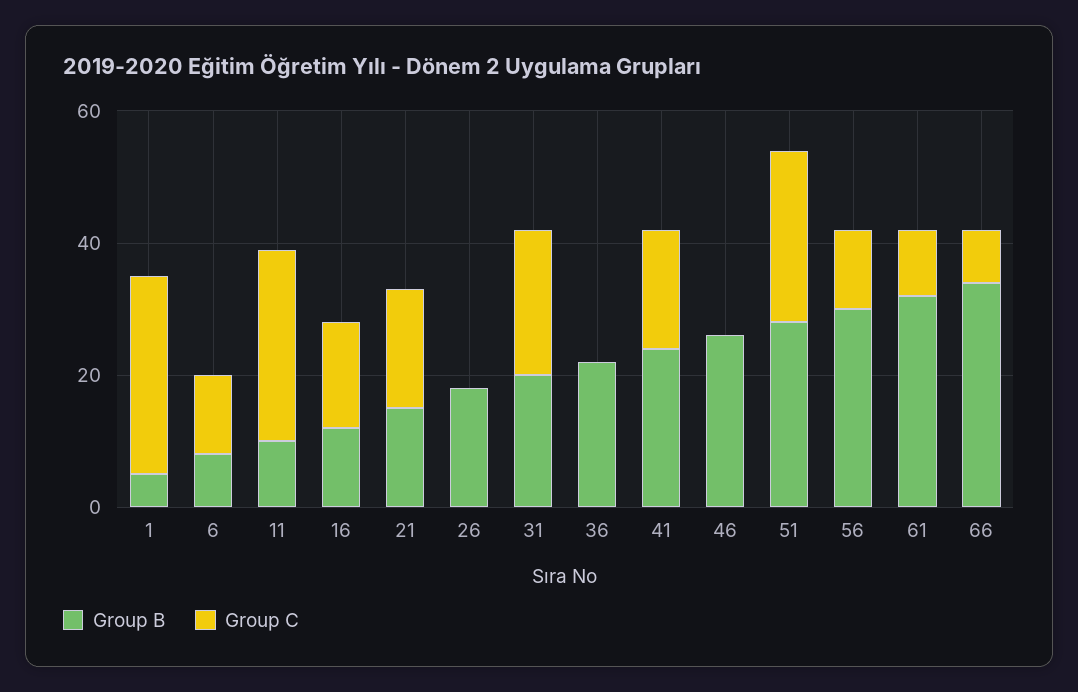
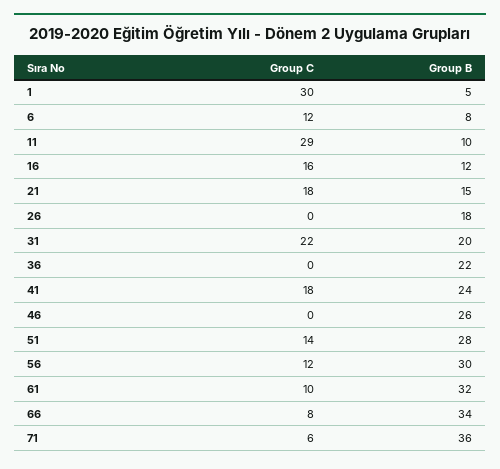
  {
    "Group B": {
      "1": 5,
      "6": 8,
      "11": 10,
      "16": 12,
      "21": 15,
      "26": 18,
      "31": 20,
      "36": 22,
      "41": 24,
      "46": 26,
      "51": 28,
      "56": 30,
      "61": 32,
-     "66": 34
+     "66": 34,
+     "71": 36
    },
    "Group C": {
      "1": 30,
      "6": 12,
      "11": 29,
      "16": 16,
      "21": 18,
      "26": 0,
      "31": 22,
      "36": 0,
      "41": 18,
      "46": 0,
-     "51": 25,
+     "51": 14,
      "56": 12,
      "61": 10,
-     "66": 8
+     "66": 8,
+     "71": 6
    }
  }

